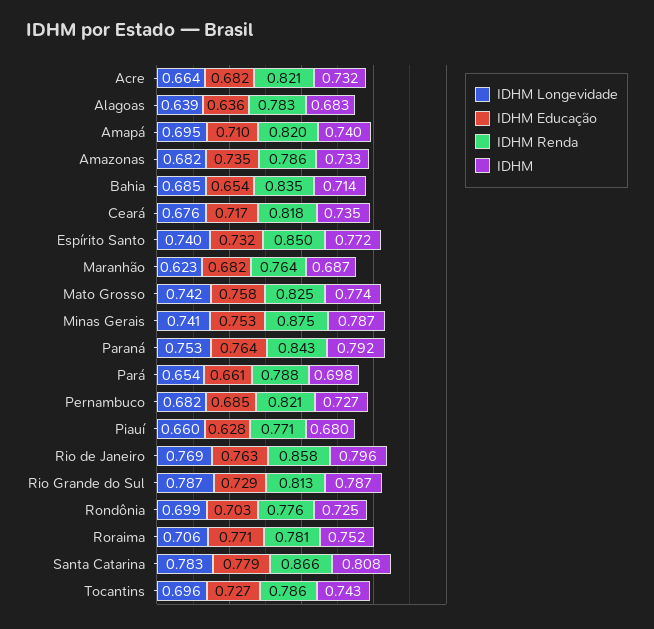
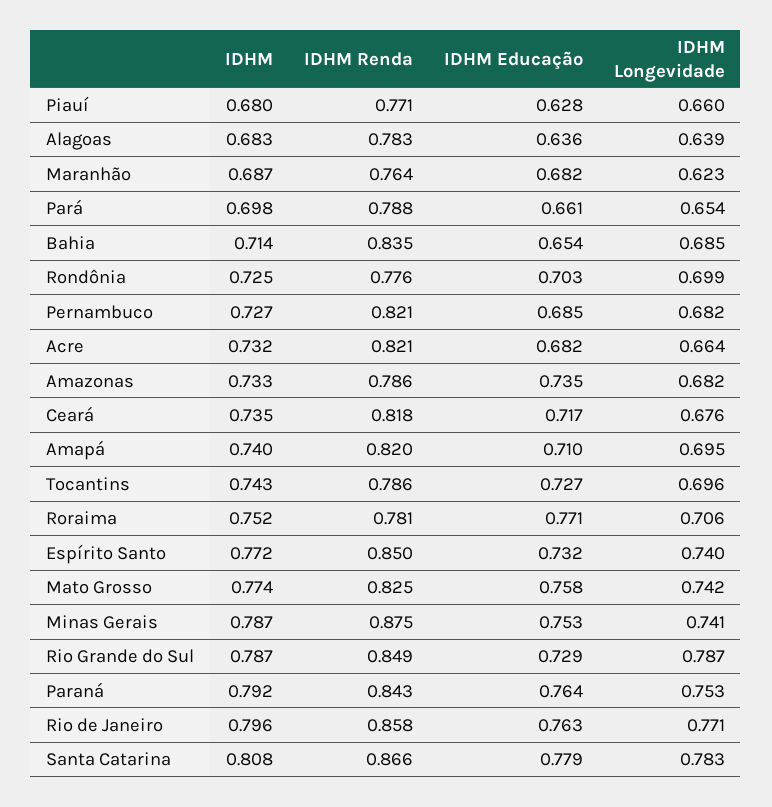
  {
    "IDHM Longevidade": {
      "Acre": 0.664,
      "Alagoas": 0.639,
      "Amapá": 0.695,
      "Amazonas": 0.682,
      "Bahia": 0.685,
      "Ceará": 0.676,
      "Espírito Santo": 0.74,
      "Maranhão": 0.623,
      "Mato Grosso": 0.742,
      "Minas Gerais": 0.741,
      "Paraná": 0.753,
      "Pará": 0.654,
      "Pernambuco": 0.682,
      "Piauí": 0.66,
-     "Rio de Janeiro": 0.769,
+     "Rio de Janeiro": 0.771,
      "Rio Grande do Sul": 0.787,
      "Rondônia": 0.699,
      "Roraima": 0.706,
      "Santa Catarina": 0.783,
      "Tocantins": 0.696
    },
    "IDHM Educação": {
      "Acre": 0.682,
      "Alagoas": 0.636,
      "Amapá": 0.71,
      "Amazonas": 0.735,
      "Bahia": 0.654,
      "Ceará": 0.717,
      "Espírito Santo": 0.732,
      "Maranhão": 0.682,
      "Mato Grosso": 0.758,
      "Minas Gerais": 0.753,
      "Paraná": 0.764,
      "Pará": 0.661,
      "Pernambuco": 0.685,
      "Piauí": 0.628,
      "Rio de Janeiro": 0.763,
      "Rio Grande do Sul": 0.729,
      "Rondônia": 0.703,
      "Roraima": 0.771,
      "Santa Catarina": 0.779,
      "Tocantins": 0.727
    },
    "IDHM Renda": {
      "Acre": 0.821,
      "Alagoas": 0.783,
      "Amapá": 0.82,
      "Amazonas": 0.786,
      "Bahia": 0.835,
      "Ceará": 0.818,
      "Espírito Santo": 0.85,
      "Maranhão": 0.764,
      "Mato Grosso": 0.825,
      "Minas Gerais": 0.875,
      "Paraná": 0.843,
      "Pará": 0.788,
      "Pernambuco": 0.821,
      "Piauí": 0.771,
      "Rio de Janeiro": 0.858,
-     "Rio Grande do Sul": 0.813,
+     "Rio Grande do Sul": 0.849,
      "Rondônia": 0.776,
      "Roraima": 0.781,
      "Santa Catarina": 0.866,
      "Tocantins": 0.786
    },
    "IDHM": {
      "Acre": 0.732,
      "Alagoas": 0.683,
      "Amapá": 0.74,
      "Amazonas": 0.733,
      "Bahia": 0.714,
      "Ceará": 0.735,
      "Espírito Santo": 0.772,
      "Maranhão": 0.687,
      "Mato Grosso": 0.774,
      "Minas Gerais": 0.787,
      "Paraná": 0.792,
      "Pará": 0.698,
      "Pernambuco": 0.727,
      "Piauí": 0.68,
      "Rio de Janeiro": 0.796,
      "Rio Grande do Sul": 0.787,
      "Rondônia": 0.725,
      "Roraima": 0.752,
      "Santa Catarina": 0.808,
      "Tocantins": 0.743
    }
  }

